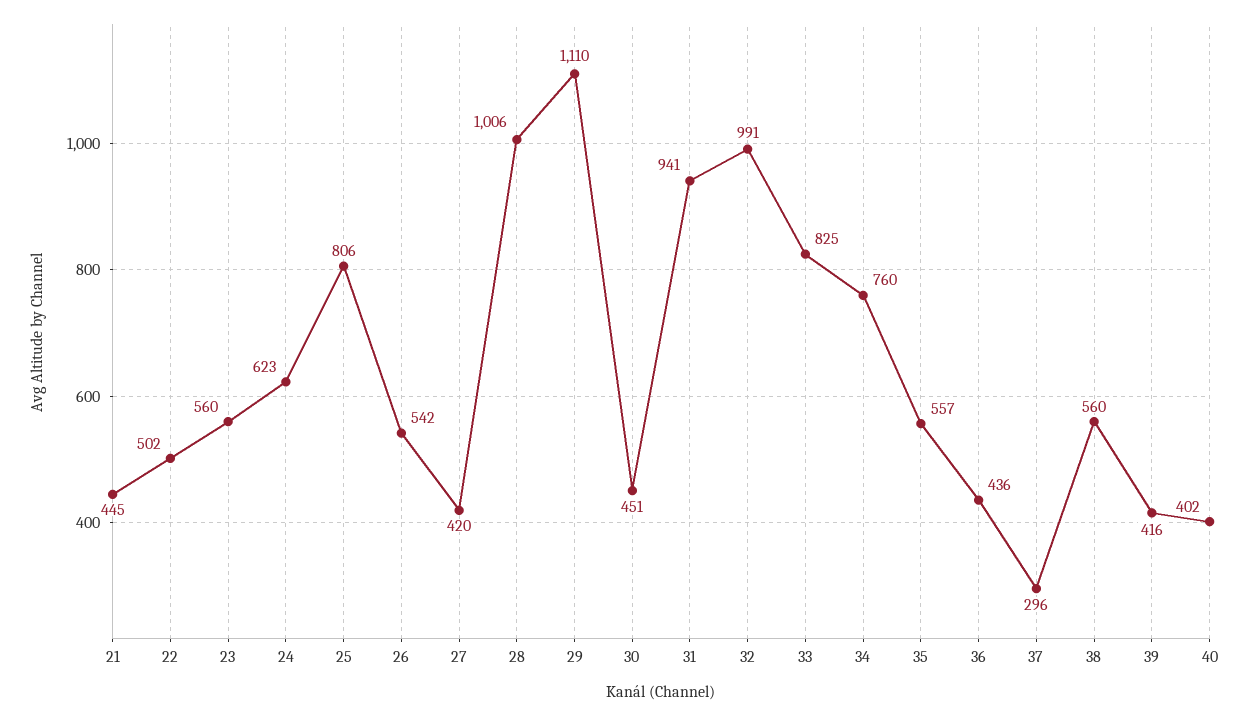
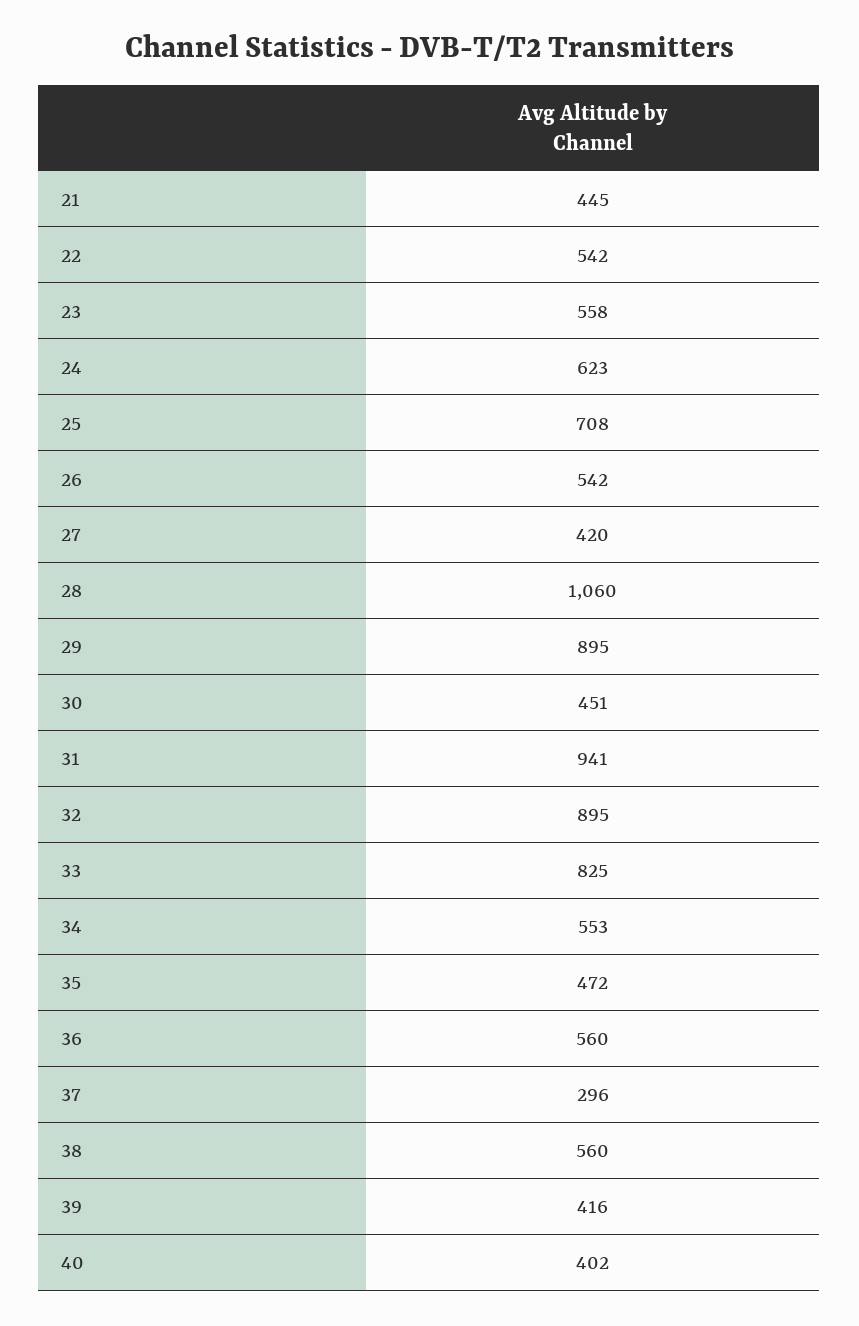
  {
    "21": 445,
-   "22": 502,
+   "22": 542,
-   "23": 560,
+   "23": 558,
    "24": 623,
-   "25": 806,
+   "25": 708,
    "26": 542,
    "27": 420,
-   "28": 1006,
+   "28": 1060,
-   "29": 1110,
+   "29": 895,
    "30": 451,
    "31": 941,
-   "32": 991,
+   "32": 895,
    "33": 825,
-   "34": 760,
+   "34": 553,
-   "35": 557,
+   "35": 472,
-   "36": 436,
+   "36": 560,
    "37": 296,
    "38": 560,
    "39": 416,
    "40": 402
  }

